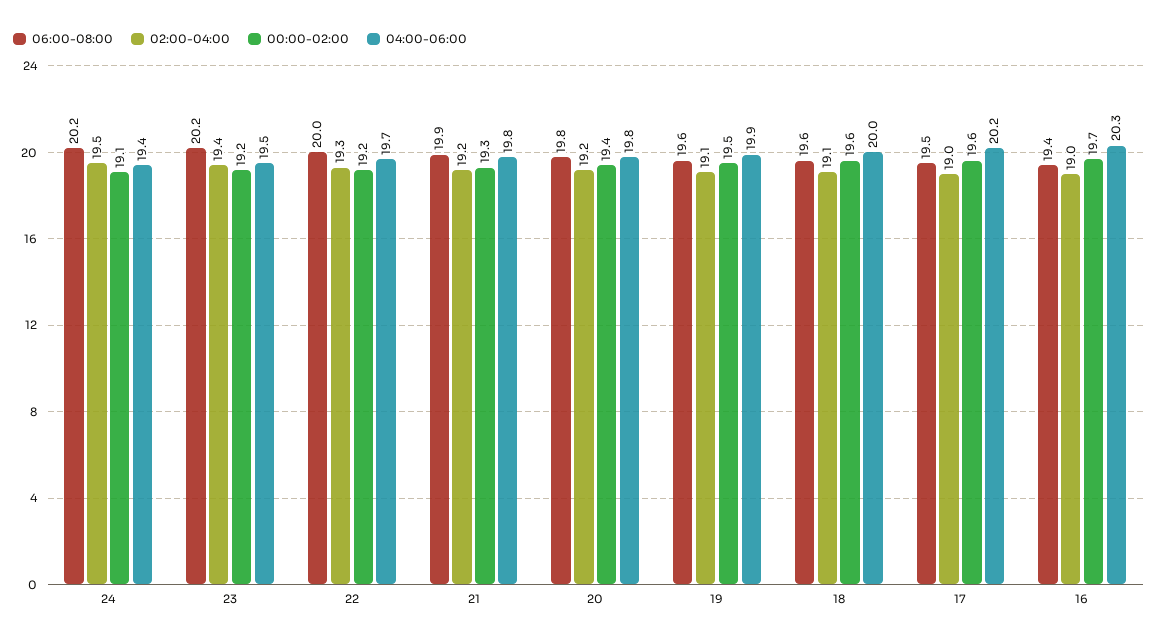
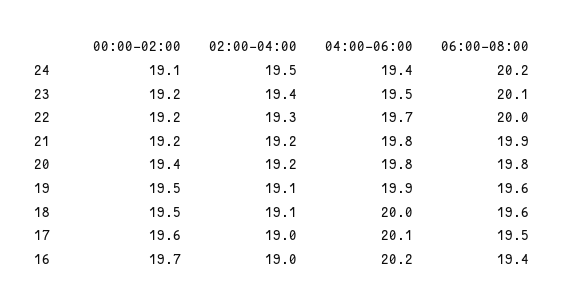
  {
    "06:00-08:00": {
      "24": 20.2,
-     "23": 20.2,
+     "23": 20.1,
      "22": 20,
      "21": 19.9,
      "20": 19.8,
      "19": 19.6,
      "18": 19.6,
      "17": 19.5,
      "16": 19.4
    },
    "02:00-04:00": {
      "24": 19.5,
      "23": 19.4,
      "22": 19.3,
      "21": 19.2,
      "20": 19.2,
      "19": 19.1,
      "18": 19.1,
      "17": 19,
      "16": 19
    },
    "00:00-02:00": {
      "24": 19.1,
      "23": 19.2,
      "22": 19.2,
-     "21": 19.3,
+     "21": 19.2,
      "20": 19.4,
      "19": 19.5,
-     "18": 19.6,
+     "18": 19.5,
      "17": 19.6,
      "16": 19.7
    },
    "04:00-06:00": {
      "24": 19.4,
      "23": 19.5,
      "22": 19.7,
      "21": 19.8,
      "20": 19.8,
      "19": 19.9,
      "18": 20,
-     "17": 20.2,
+     "17": 20.1,
-     "16": 20.3
+     "16": 20.2
    }
  }

